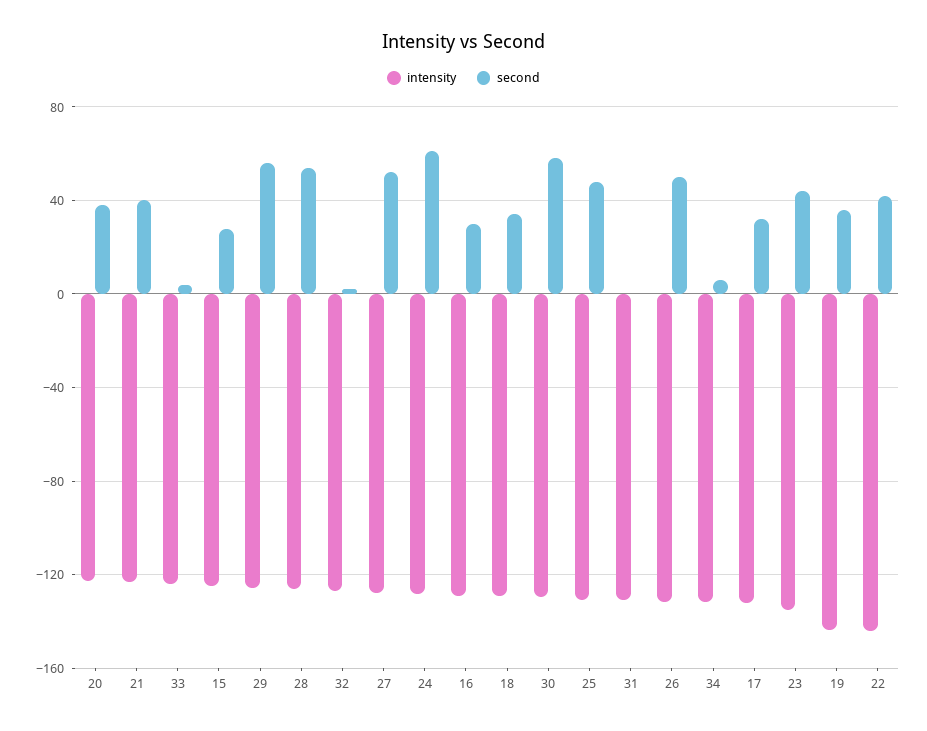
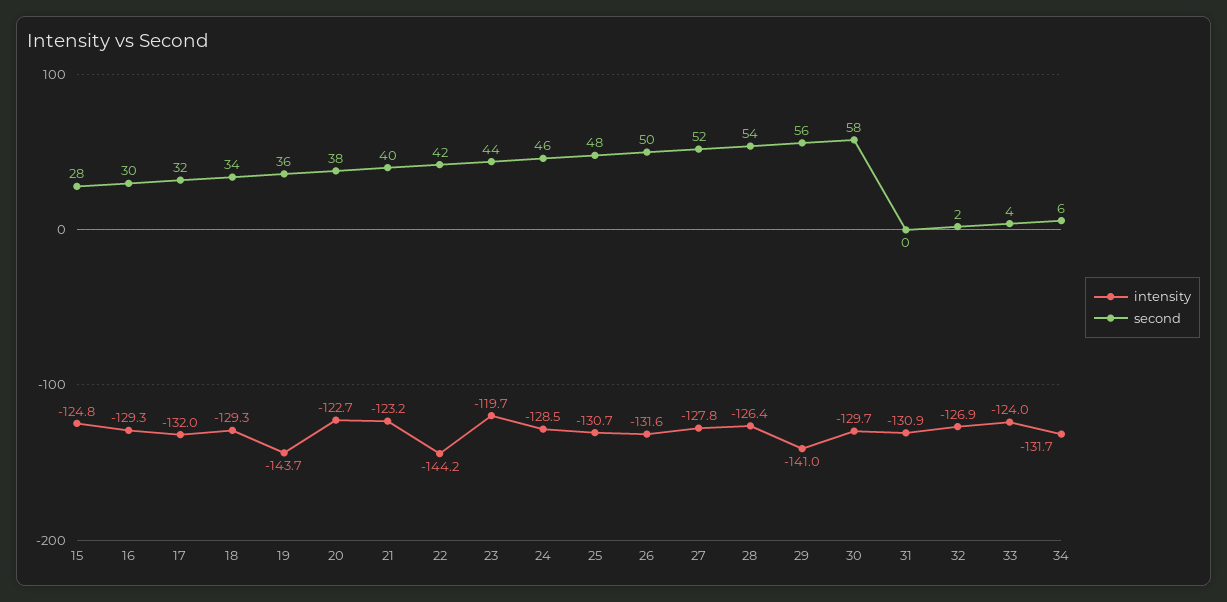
  {
    "intensity": {
      "20": -122.7,
      "21": -123.2,
      "33": -124,
      "15": -124.8,
-     "29": -125,
+     "29": -141,
      "28": -126.4,
      "32": -126.9,
      "27": -127.8,
      "24": -128.5,
      "16": -129.3,
      "18": -129.3,
      "30": -129.7,
      "25": -130.7,
      "31": -130.9,
      "26": -131.6,
      "34": -131.7,
      "17": -132,
-     "23": -135,
+     "23": -119.7,
      "19": -143.7,
      "22": -144.2
    },
    "second": {
      "20": 38,
      "21": 40,
      "33": 4,
      "15": 28,
      "29": 56,
      "28": 54,
      "32": 2,
      "27": 52,
-     "24": 60,
+     "24": 46,
      "16": 30,
      "18": 34,
      "30": 58,
      "25": 48,
      "31": 0,
      "26": 50,
      "34": 6,
      "17": 32,
      "23": 44,
      "19": 36,
      "22": 42
    }
  }

